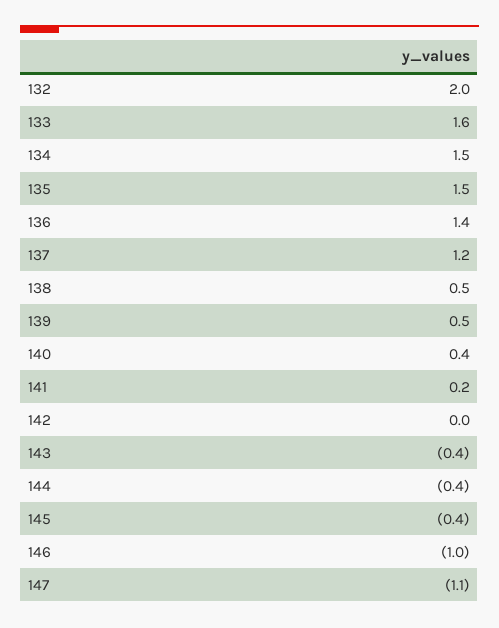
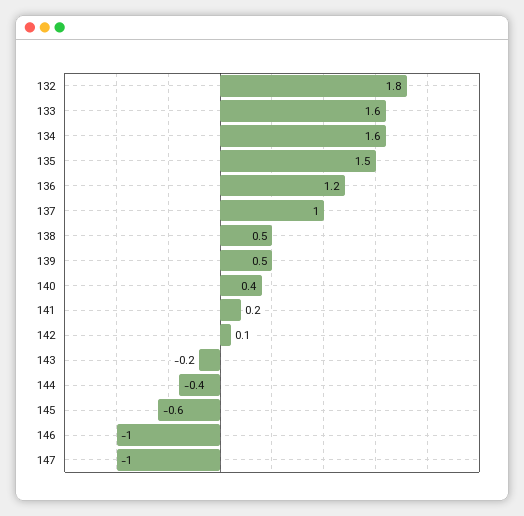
  {
-   "132": 2,
+   "132": 1.8,
    "133": 1.6,
-   "134": 1.5,
+   "134": 1.6,
    "135": 1.5,
-   "136": 1.4,
+   "136": 1.2,
-   "137": 1.2,
+   "137": 1,
    "138": 0.5,
    "139": 0.5,
    "140": 0.4,
    "141": 0.2,
-   "142": 0,
+   "142": 0.1,
-   "143": -0.4,
+   "143": -0.2,
    "144": -0.4,
-   "145": -0.4,
+   "145": -0.6,
    "146": -1,
-   "147": -1.1
+   "147": -1
  }

